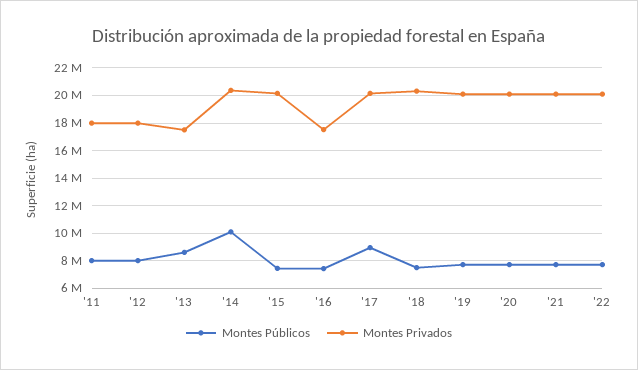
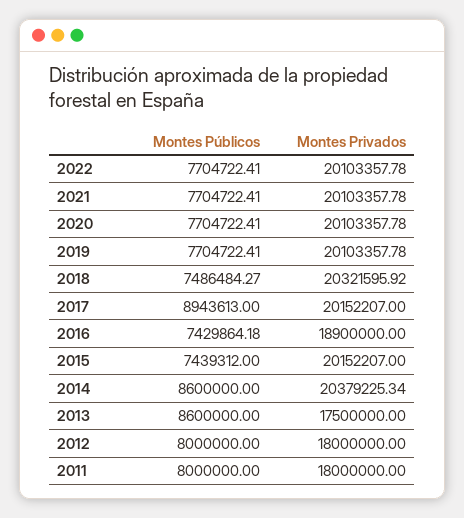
  {
    "Montes Públicos": {
      "'11": 8000000,
      "'12": 8000000,
      "'13": 8600000,
-     "'14": 10000000,
+     "'14": 8600000,
      "'15": 7439312,
      "'16": 7429864.18,
      "'17": 8943613,
      "'18": 7486484.27,
      "'19": 7704722.41,
      "'20": 7704722.41,
      "'21": 7704722.41,
      "'22": 7704722.41
    },
    "Montes Privados": {
      "'11": 18000000,
      "'12": 18000000,
      "'13": 17500000,
      "'14": 20379225.34,
      "'15": 20152207,
-     "'16": 17500000,
+     "'16": 18900000,
      "'17": 20152207,
      "'18": 20321595.92,
      "'19": 20103357.78,
      "'20": 20103357.78,
      "'21": 20103357.78,
      "'22": 20103357.78
    }
  }

